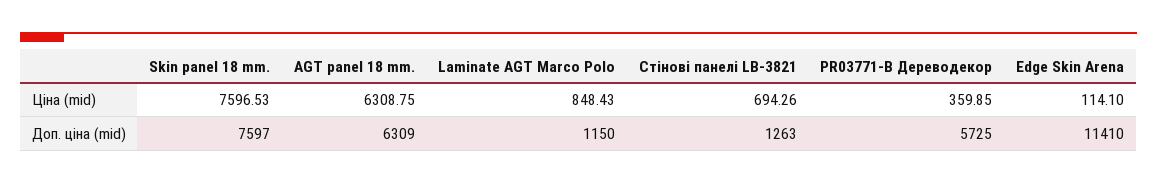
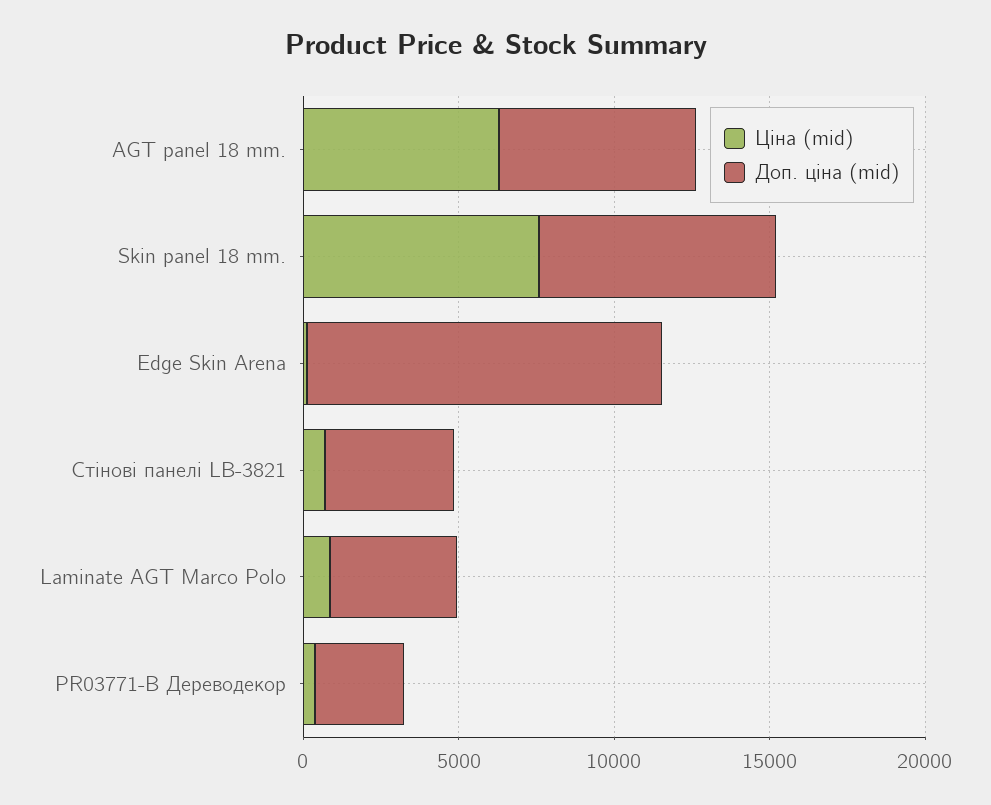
  {
    "Ціна (mid)": {
      "Skin panel 18 mm.": 7596.53,
      "AGT panel 18 mm.": 6308.75,
      "Laminate AGT Marco Polo": 848.43,
      "Стінові панелі LB-3821": 694.26,
      "PR03771-B Дереводекор": 359.85,
      "Edge Skin Arena": 114.1
    },
    "Доп. ціна (mid)": {
      "Skin panel 18 mm.": 7597,
      "AGT panel 18 mm.": 6309,
-     "Laminate AGT Marco Polo": 1150,
+     "Laminate AGT Marco Polo": 4000,
-     "Стінові панелі LB-3821": 1263,
+     "Стінові панелі LB-3821": 4000,
-     "PR03771-B Дереводекор": 5725,
+     "PR03771-B Дереводекор": 3000,
      "Edge Skin Arena": 11410
    }
  }

